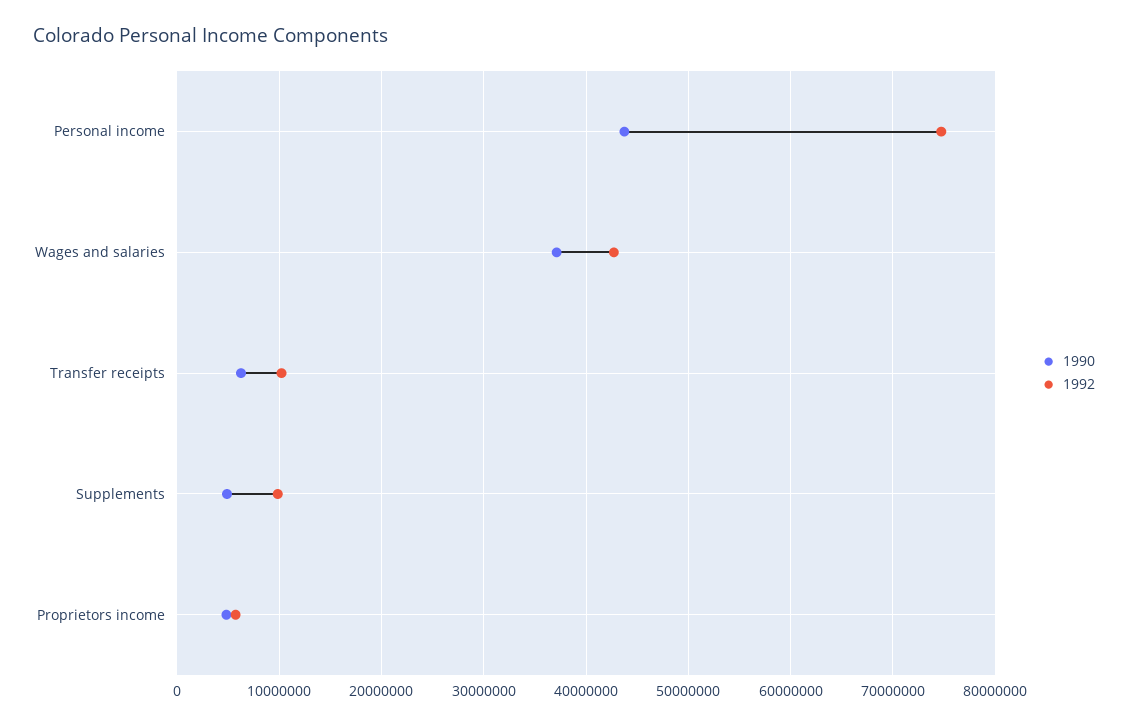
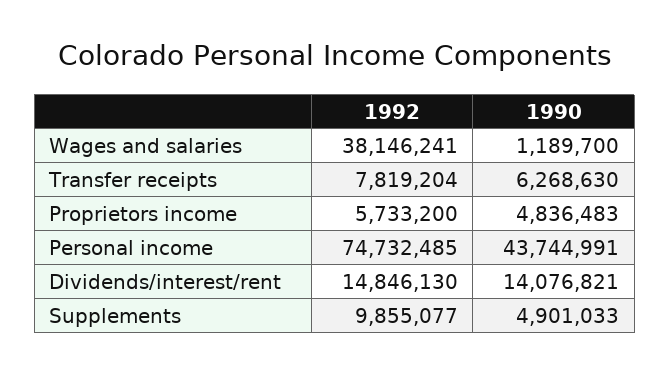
  {
    "1990": {
      "Personal income": 43744991,
-     "Wages and salaries": 37000000,
+     "Wages and salaries": 1189700,
      "Transfer receipts": 6268630,
      "Supplements": 4901033,
-     "Proprietors income": 4836483
+     "Proprietors income": 4836483,
+     "Dividends/interest/rent": 14076821
    },
    "1992": {
      "Personal income": 74732485,
-     "Wages and salaries": 43000000,
+     "Wages and salaries": 38146241,
-     "Transfer receipts": 10000000,
+     "Transfer receipts": 7819204,
      "Supplements": 9855077,
-     "Proprietors income": 5733200
+     "Proprietors income": 5733200,
+     "Dividends/interest/rent": 14846130
    }
  }

